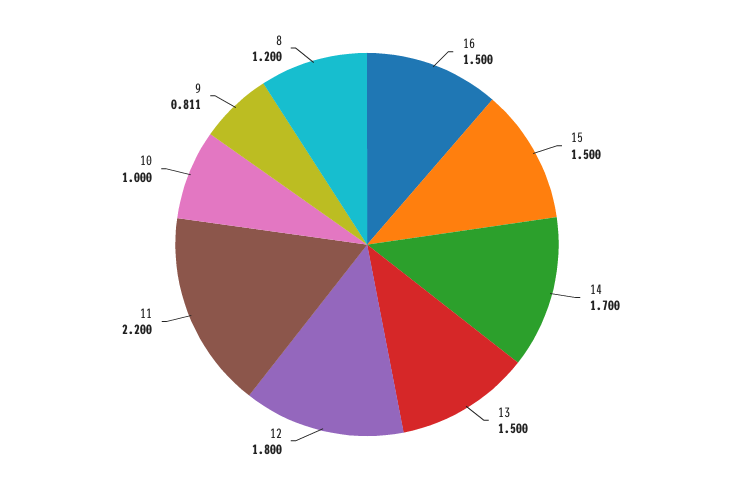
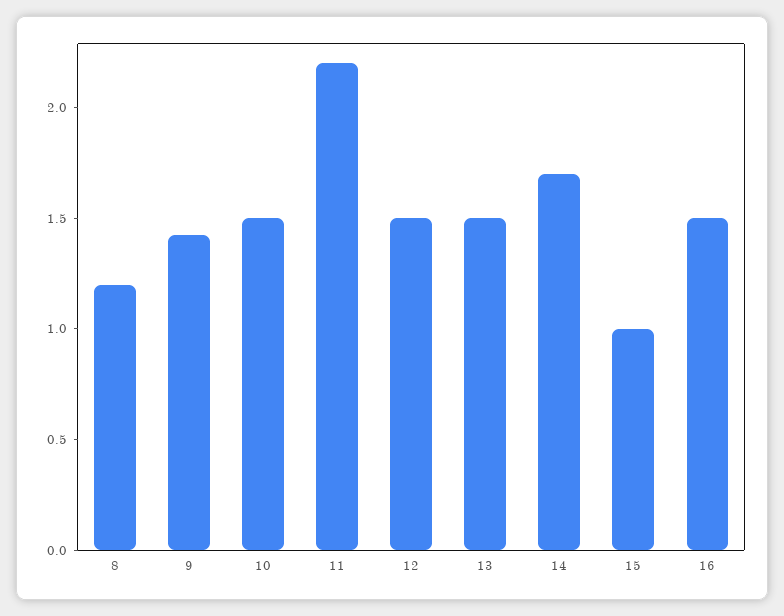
  {
    "16": 1.5,
-   "15": 1.5,
+   "15": 1,
    "14": 1.7,
    "13": 1.5,
-   "12": 1.8,
+   "12": 1.5,
    "11": 2.2,
-   "10": 1,
+   "10": 1.5,
-   "9": 0.811,
+   "9": 1.4,
    "8": 1.2
  }

